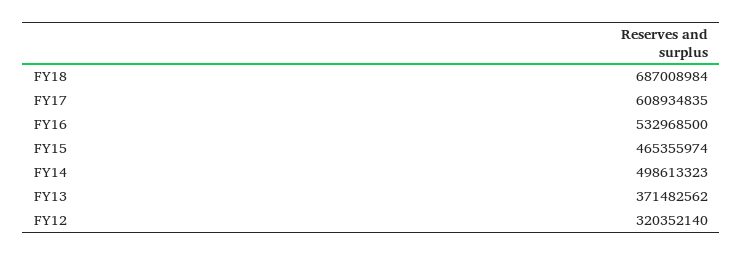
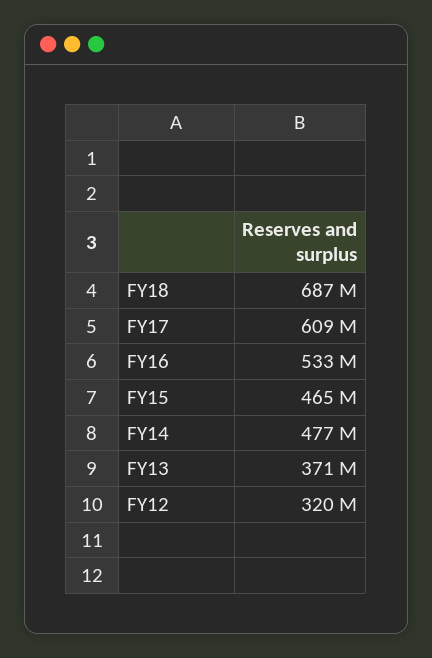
  {
    "FY18": 687008984,
    "FY17": 608934835,
    "FY16": 532968500,
    "FY15": 465355974,
-   "FY14": 498613323,
+   "FY14": 477000000,
    "FY13": 371482562,
    "FY12": 320352140
  }

